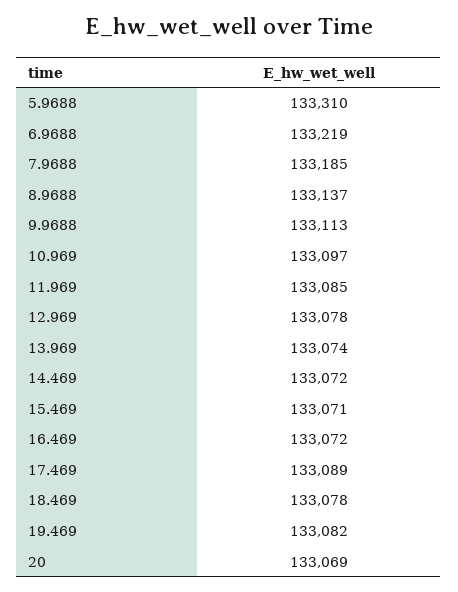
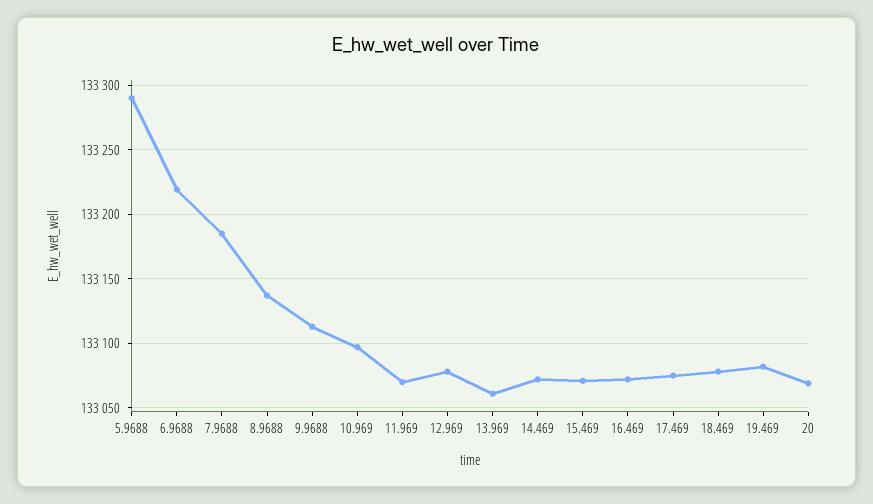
  {
-   "5.9688": 133310,
+   "5.9688": 133290,
    "6.9688": 133219,
    "7.9688": 133185,
    "8.9688": 133137,
    "9.9688": 133113,
    "10.969": 133097,
-   "11.969": 133085,
+   "11.969": 133070,
    "12.969": 133078,
-   "13.969": 133074,
+   "13.969": 133060,
    "14.469": 133072,
    "15.469": 133071,
    "16.469": 133072,
-   "17.469": 133089,
+   "17.469": 133075,
    "18.469": 133078,
    "19.469": 133082,
    "20": 133069
  }

